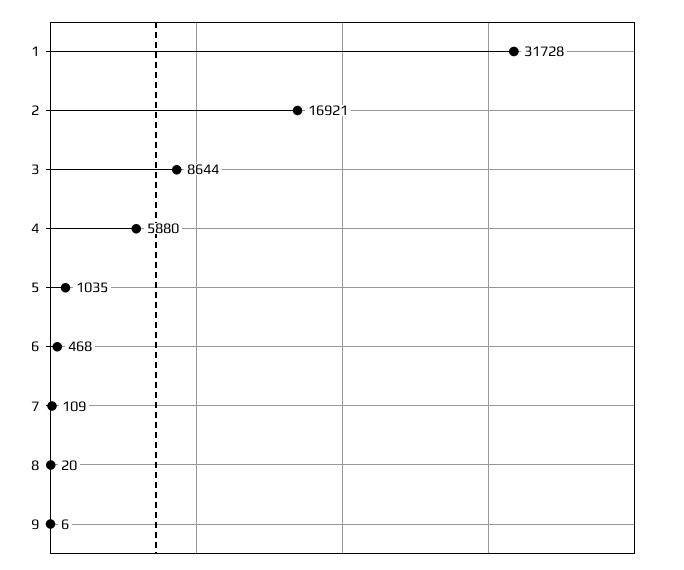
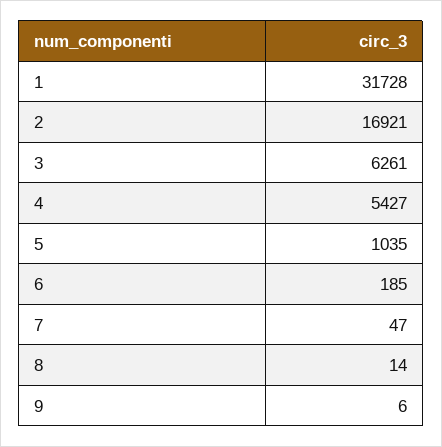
  {
    "1": 31728,
    "2": 16921,
-   "3": 8644,
+   "3": 6261,
-   "4": 5880,
+   "4": 5427,
    "5": 1035,
-   "6": 468,
+   "6": 185,
-   "7": 109,
+   "7": 47,
-   "8": 20,
+   "8": 14,
    "9": 6
  }

